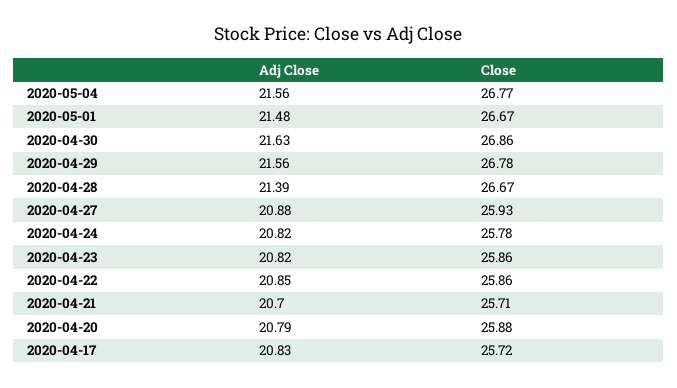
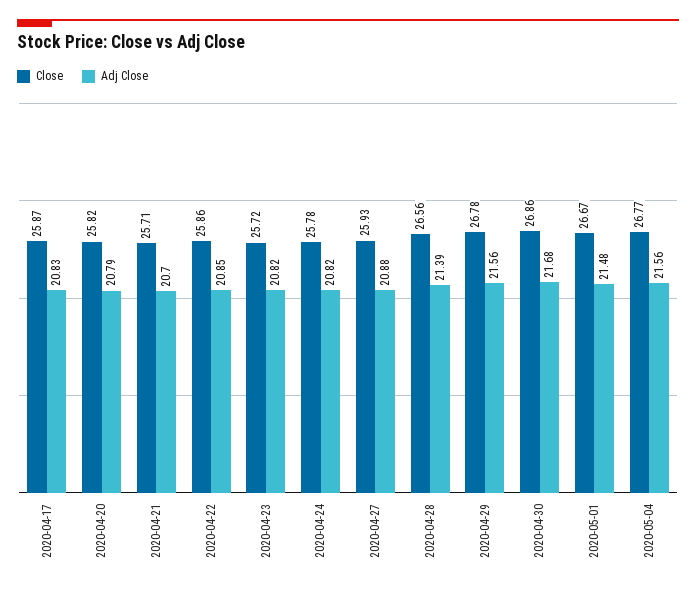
  {
    "Adj Close": {
      "2020-05-04": 21.56,
      "2020-05-01": 21.48,
-     "2020-04-30": 21.63,
+     "2020-04-30": 21.68,
      "2020-04-29": 21.56,
      "2020-04-28": 21.39,
      "2020-04-27": 20.88,
      "2020-04-24": 20.82,
      "2020-04-23": 20.82,
      "2020-04-22": 20.85,
      "2020-04-21": 20.7,
      "2020-04-20": 20.79,
      "2020-04-17": 20.83
    },
    "Close": {
      "2020-05-04": 26.77,
      "2020-05-01": 26.67,
      "2020-04-30": 26.86,
      "2020-04-29": 26.78,
-     "2020-04-28": 26.67,
+     "2020-04-28": 26.56,
      "2020-04-27": 25.93,
      "2020-04-24": 25.78,
-     "2020-04-23": 25.86,
+     "2020-04-23": 25.72,
      "2020-04-22": 25.86,
      "2020-04-21": 25.71,
-     "2020-04-20": 25.88,
+     "2020-04-20": 25.82,
-     "2020-04-17": 25.72
+     "2020-04-17": 25.87
    }
  }

